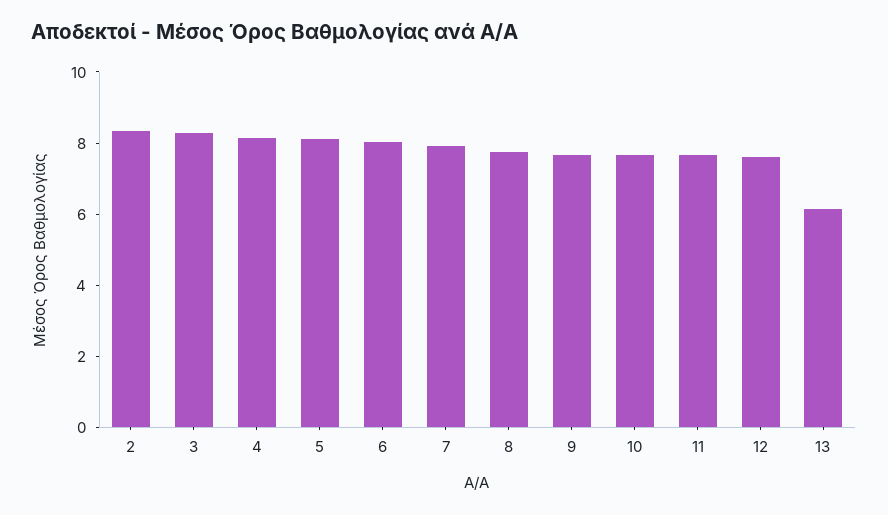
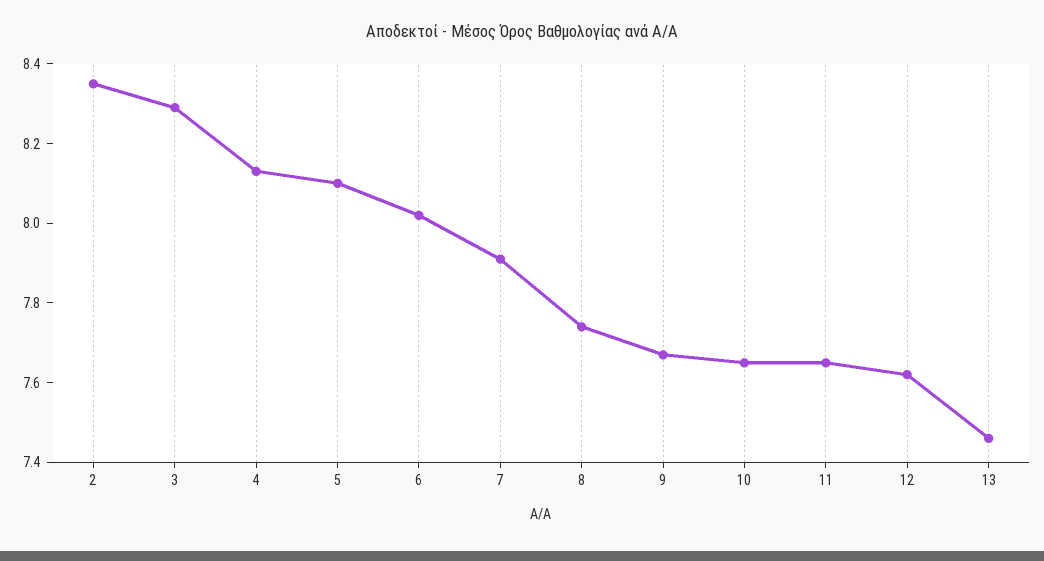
  {
    "2": 8.35,
    "3": 8.3,
    "4": 8.15,
    "5": 8.1,
    "6": 8,
    "7": 7.9,
    "8": 7.75,
    "9": 7.65,
    "10": 7.65,
    "11": 7.65,
    "12": 7.6,
-   "13": 6
+   "13": 7.45
  }

